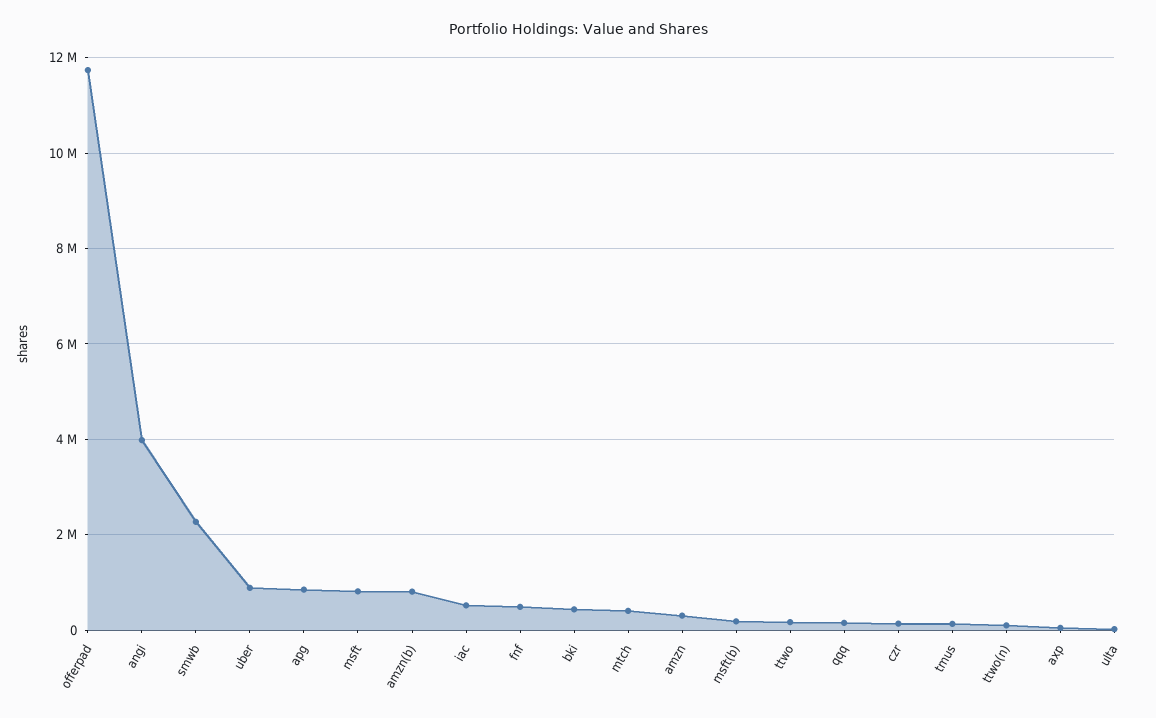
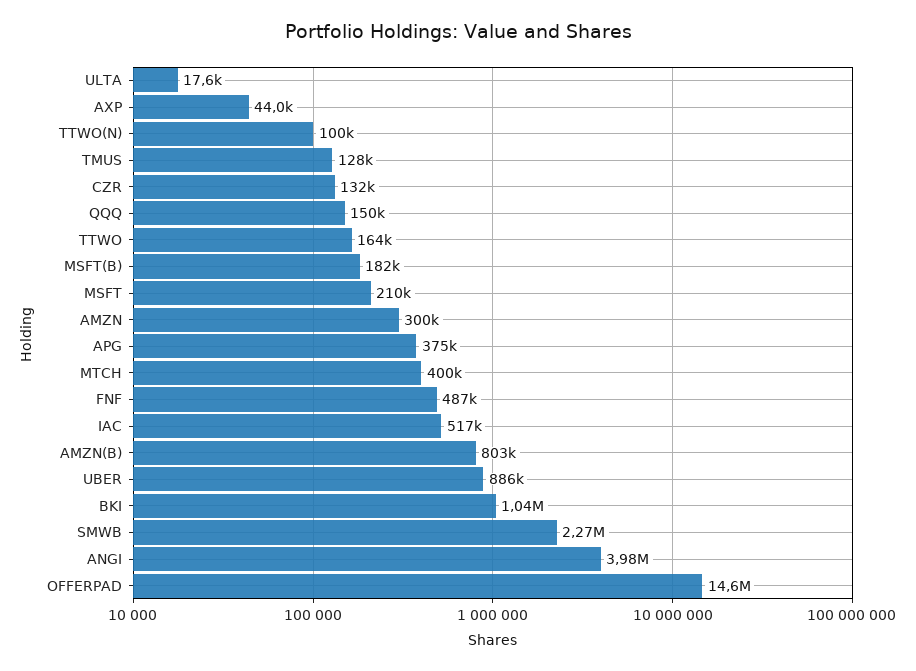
  {
-   "offerpad": 11800000,
+   "offerpad": 14600000,
    "angi": 3980000,
    "smwb": 2270000,
    "uber": 886000,
-   "apg": 800000,
+   "apg": 375000,
-   "msft": 800000,
+   "msft": 210000,
    "amzn(b)": 803000,
    "iac": 517000,
    "fnf": 487000,
-   "bki": 400000,
+   "bki": 1040000,
    "mtch": 400000,
    "amzn": 300000,
    "msft(b)": 182000,
    "ttwo": 164000,
    "qqq": 150000,
    "czr": 132000,
    "tmus": 128000,
    "ttwo(n)": 100000,
    "axp": 44000,
    "ulta": 17600
  }

